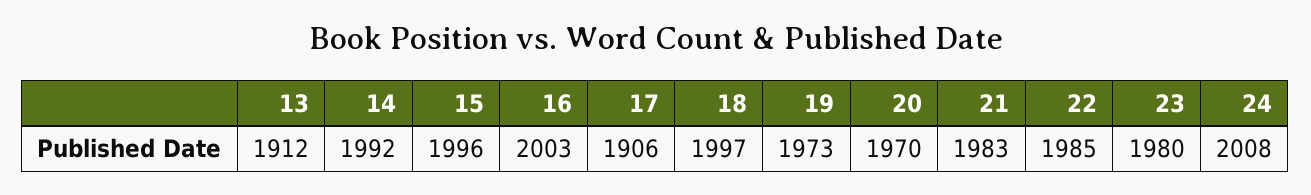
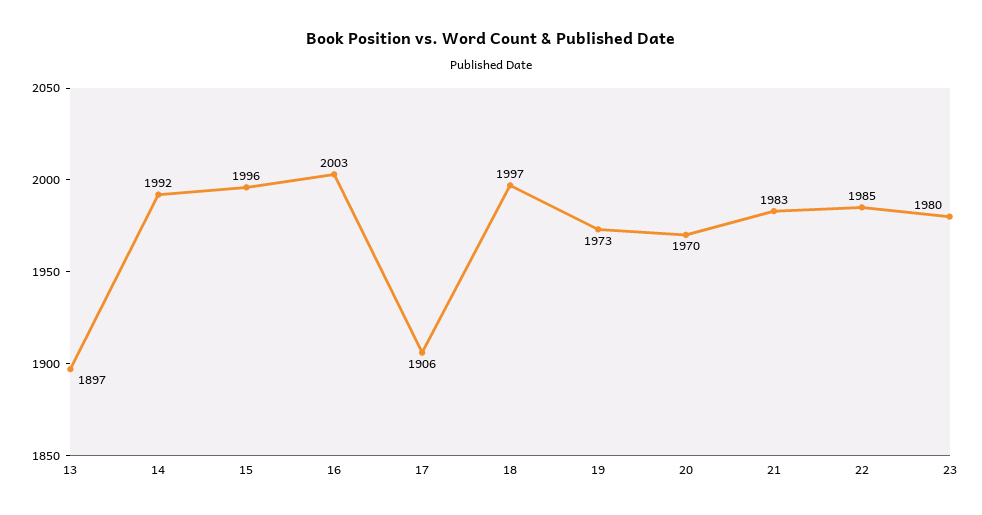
  {
-   "13": 1912,
+   "13": 1897,
    "14": 1992,
    "15": 1996,
    "16": 2003,
    "17": 1906,
    "18": 1997,
    "19": 1973,
    "20": 1970,
    "21": 1983,
    "22": 1985,
-   "23": 1980,
+   "23": 1980
-   "24": 2008
  }

